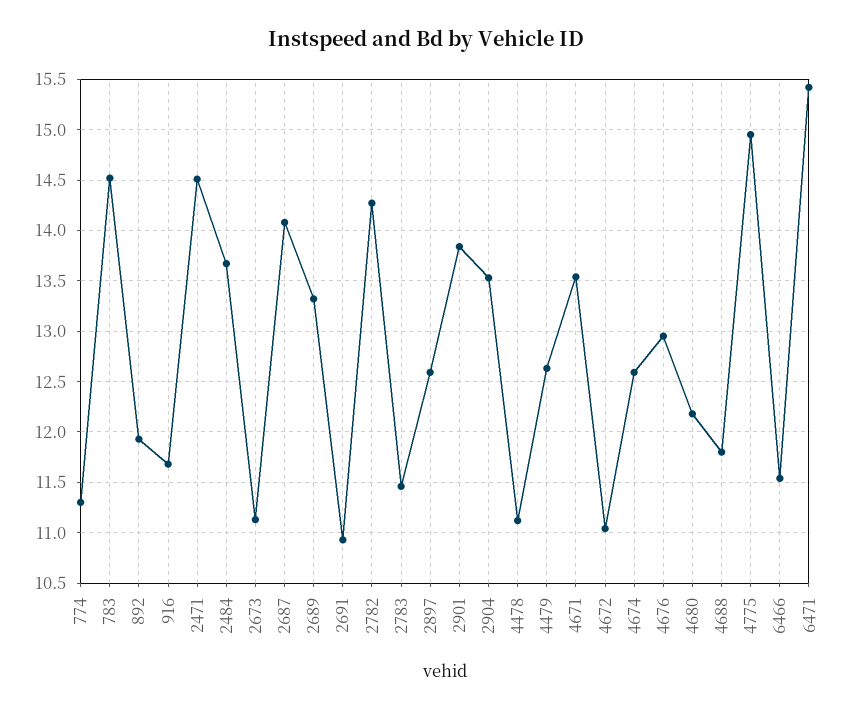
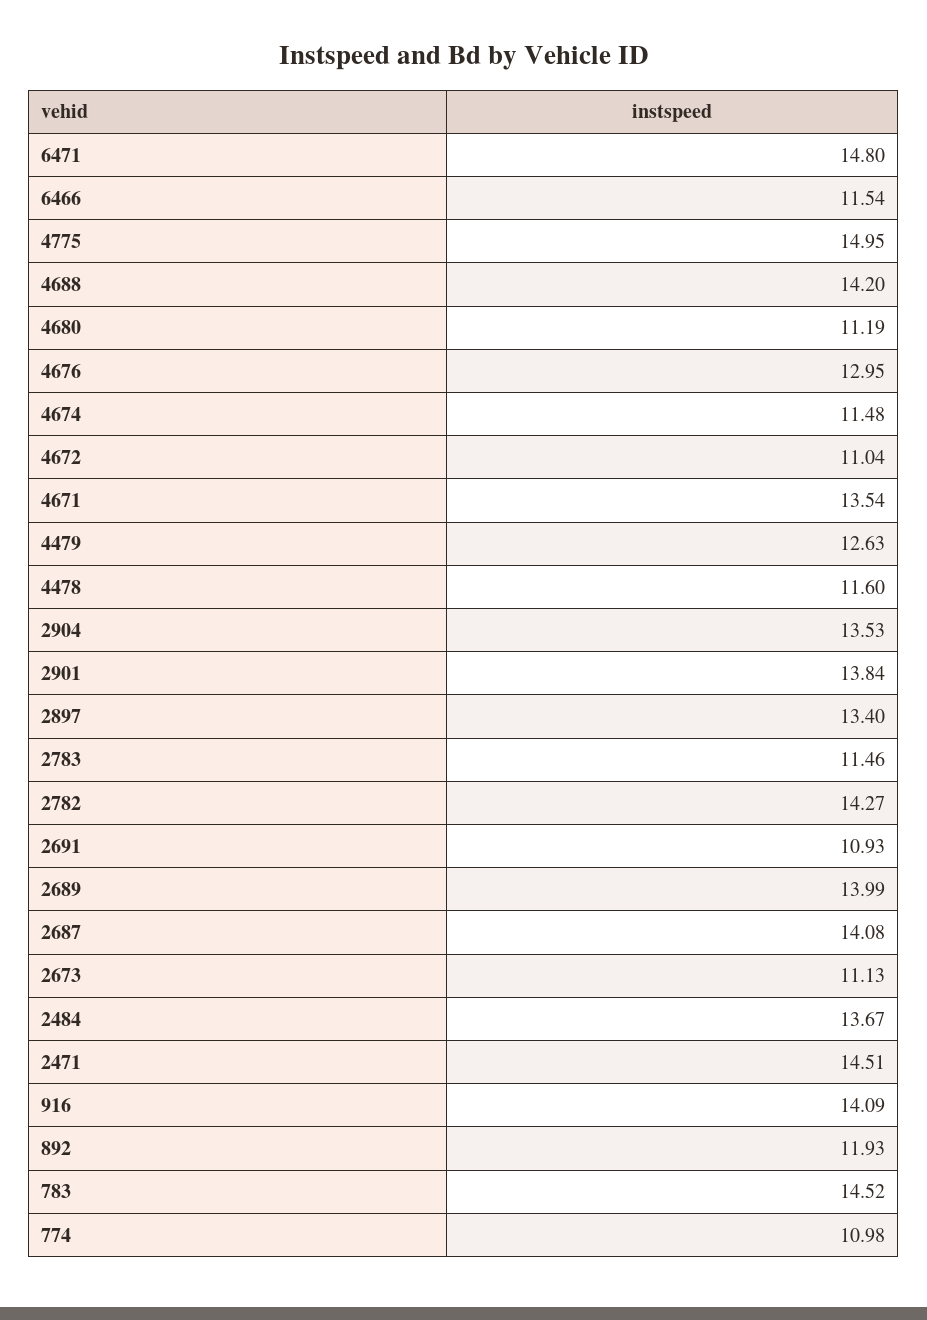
  {
-   "774": 11.3,
+   "774": 10.98,
    "783": 14.52,
    "892": 11.93,
-   "916": 11.7,
+   "916": 14.09,
    "2471": 14.51,
    "2484": 13.67,
    "2673": 11.13,
    "2687": 14.08,
-   "2689": 13.3,
+   "2689": 13.99,
    "2691": 10.93,
    "2782": 14.27,
    "2783": 11.46,
-   "2897": 12.6,
+   "2897": 13.4,
    "2901": 13.84,
    "2904": 13.53,
-   "4478": 11.1,
+   "4478": 11.6,
    "4479": 12.63,
    "4671": 13.54,
    "4672": 11.04,
-   "4674": 12.6,
+   "4674": 11.48,
    "4676": 12.95,
-   "4680": 12.2,
+   "4680": 11.19,
-   "4688": 11.8,
+   "4688": 14.2,
    "4775": 14.95,
    "6466": 11.54,
-   "6471": 15.4
+   "6471": 14.8
  }

